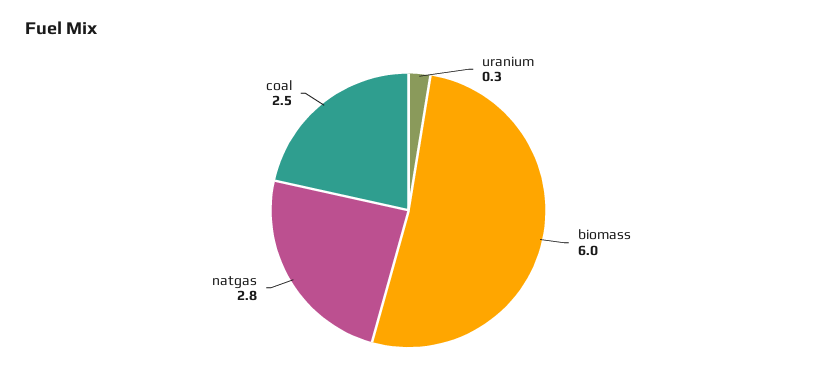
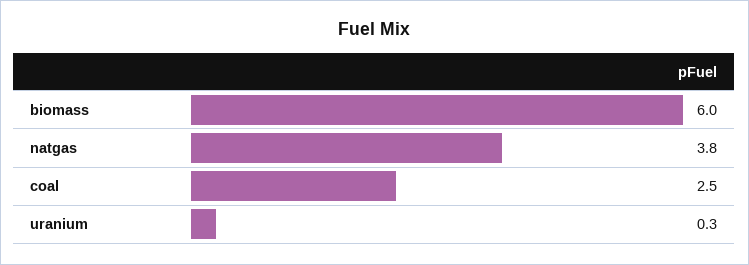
  {
    "uranium": 0.3,
    "biomass": 6,
-   "natgas": 2.8,
+   "natgas": 3.8,
    "coal": 2.5
  }

